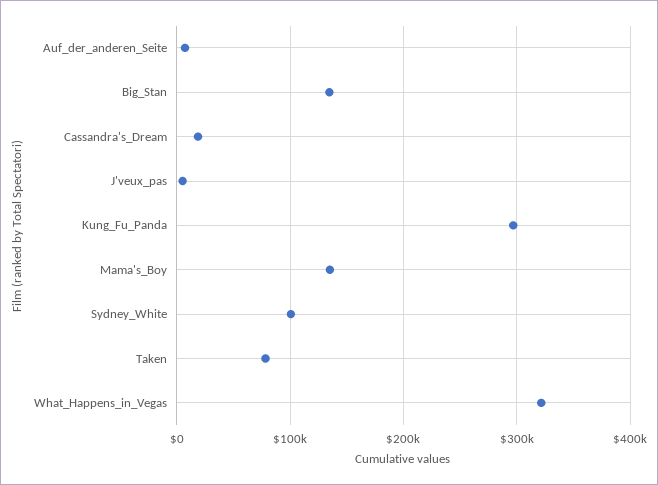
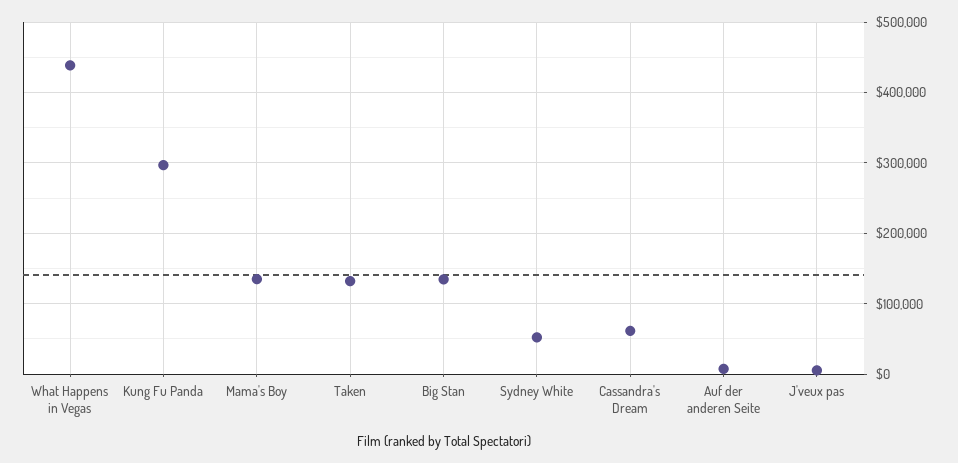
  {
    "Auf_der_anderen_Seite": 10000,
    "Big_Stan": 130000,
-   "Cassandra's_Dream": 20000,
+   "Cassandra's_Dream": 60000,
    "J'veux_pas": 10000,
    "Kung_Fu_Panda": 300000,
    "Mama's_Boy": 140000,
-   "Sydney_White": 100000,
+   "Sydney_White": 50000,
-   "Taken": 80000,
+   "Taken": 130000,
-   "What_Happens_in_Vegas": 320000
+   "What_Happens_in_Vegas": 440000
  }

